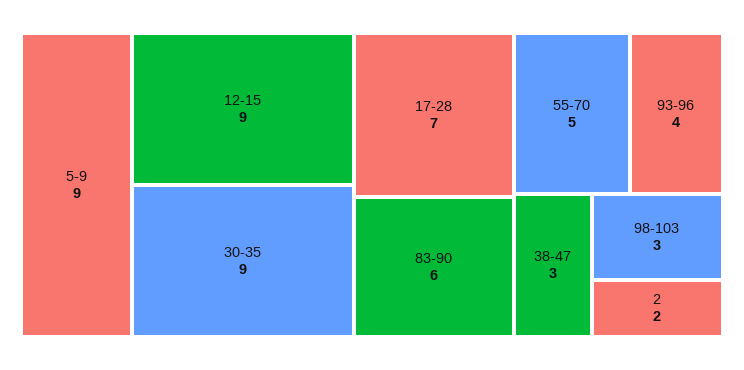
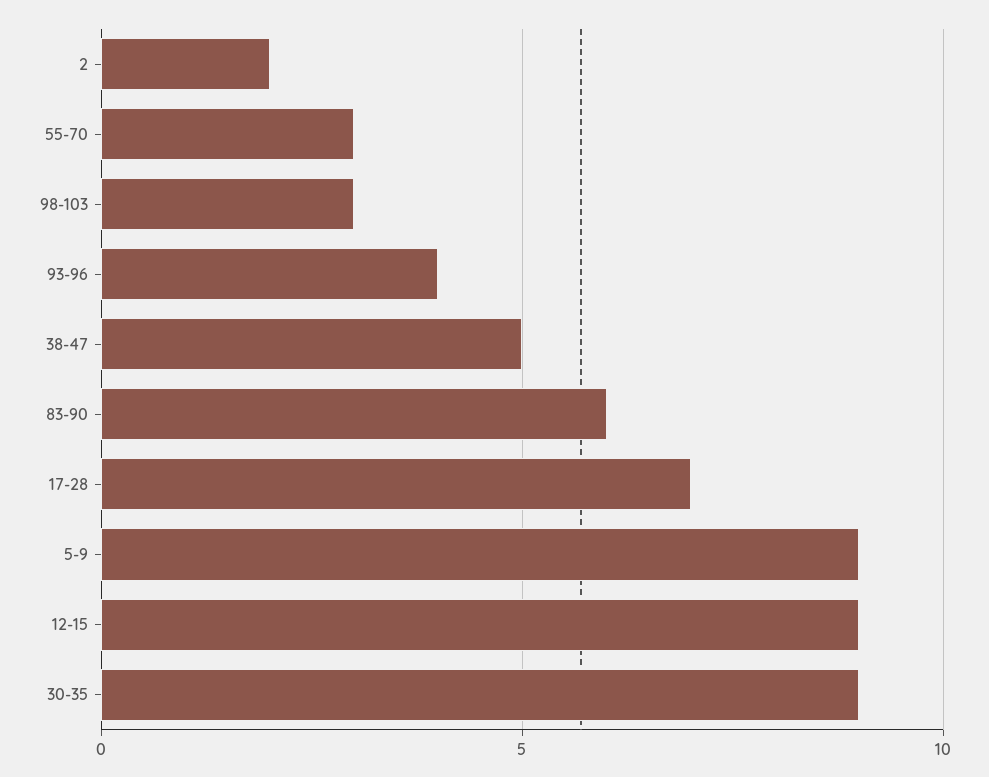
  {
    "5-9": 9,
    "12-15": 9,
    "30-35": 9,
    "17-28": 7,
    "83-90": 6,
-   "55-70": 5,
+   "55-70": 3,
    "93-96": 4,
-   "38-47": 3,
+   "38-47": 5,
    "98-103": 3,
    "2": 2
  }

